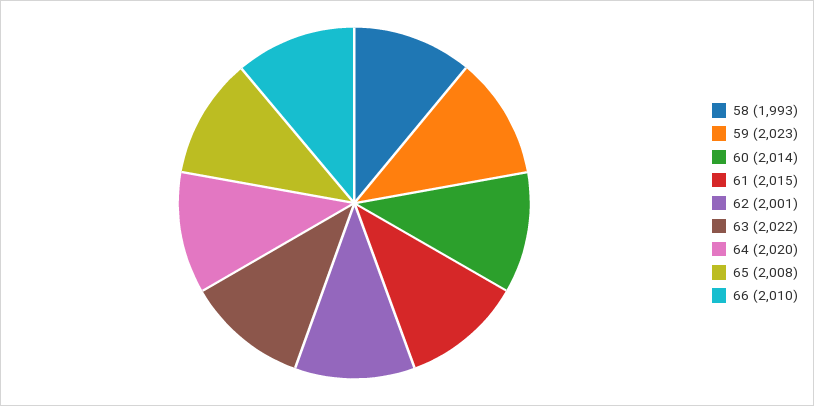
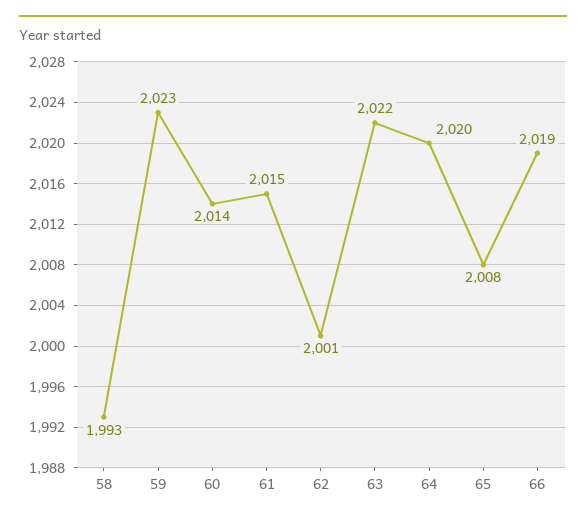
  {
    "58": 1993,
    "59": 2023,
    "60": 2014,
    "61": 2015,
    "62": 2001,
    "63": 2022,
    "64": 2020,
    "65": 2008,
-   "66": 2010
+   "66": 2019
  }

